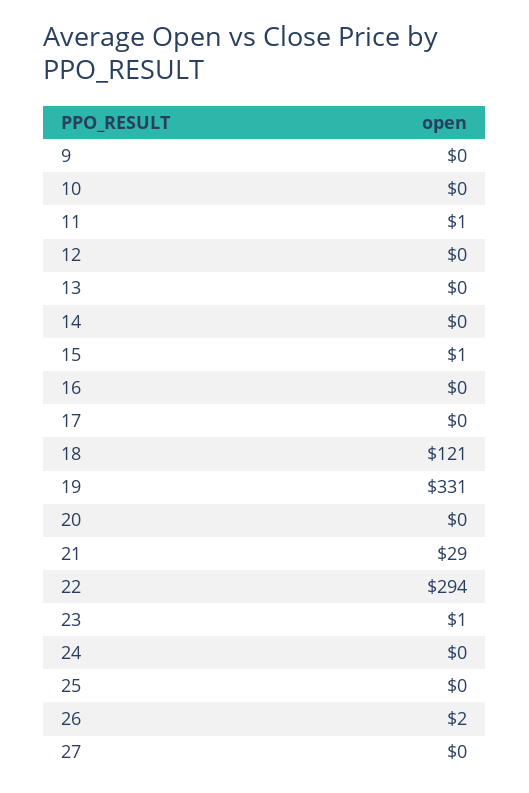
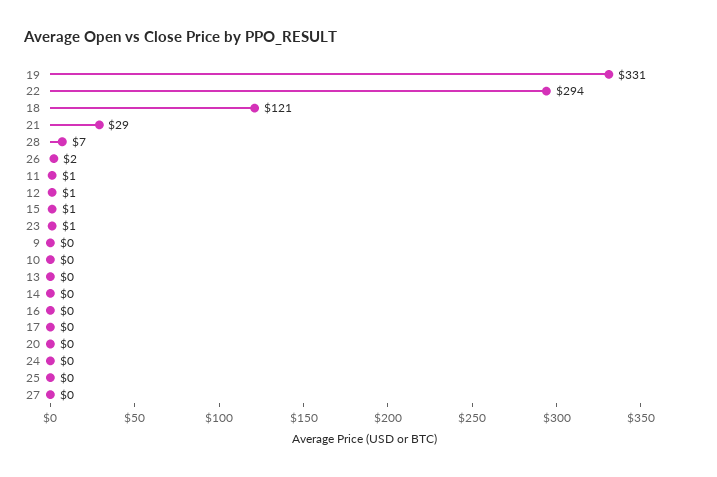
  {
    "9": 0,
    "10": 0,
    "11": 1,
-   "12": 0,
+   "12": 1,
    "13": 0,
    "14": 0,
    "15": 1,
    "16": 0,
    "17": 0,
    "18": 121,
    "19": 331,
    "20": 0,
    "21": 29,
    "22": 294,
    "23": 1,
    "24": 0,
    "25": 0,
    "26": 2,
-   "27": 0
+   "27": 0,
+   "28": 7
  }

